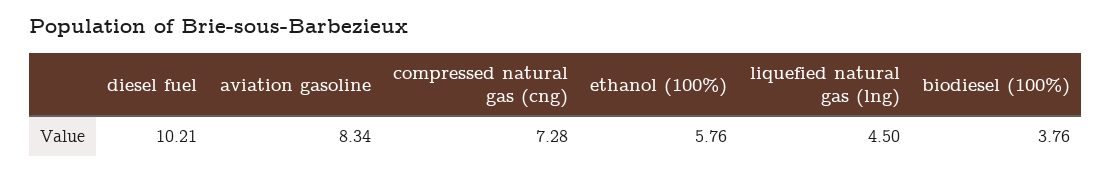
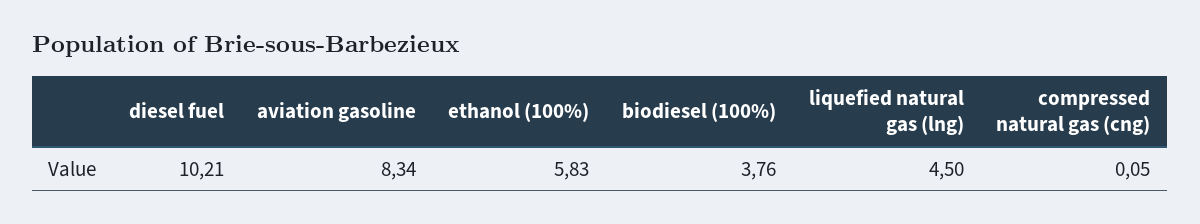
  {
    "diesel fuel": 10.21,
    "aviation gasoline": 8.34,
-   "compressed natural gas (cng)": 7.28,
+   "compressed natural gas (cng)": 0.05,
-   "ethanol (100%)": 5.76,
+   "ethanol (100%)": 5.83,
    "liquefied natural gas (lng)": 4.5,
    "biodiesel (100%)": 3.76
  }

